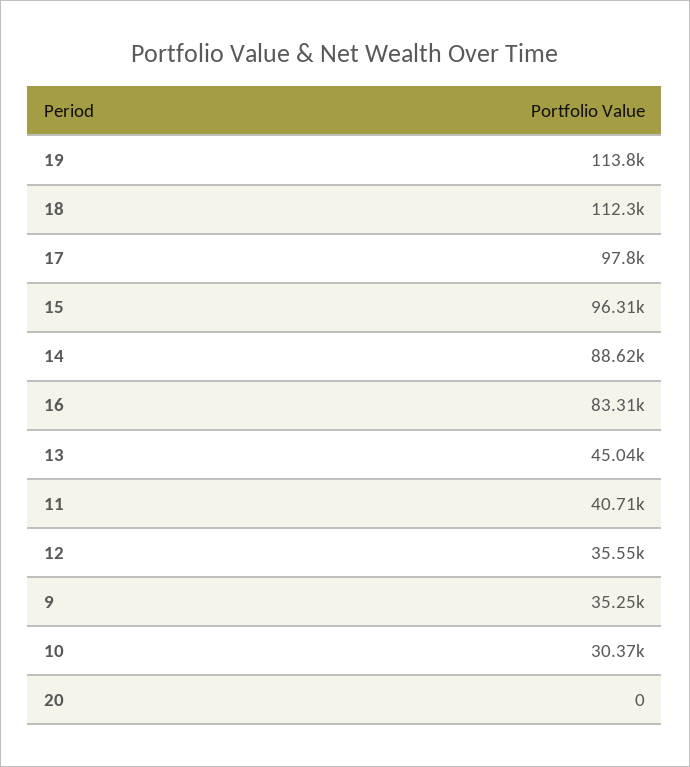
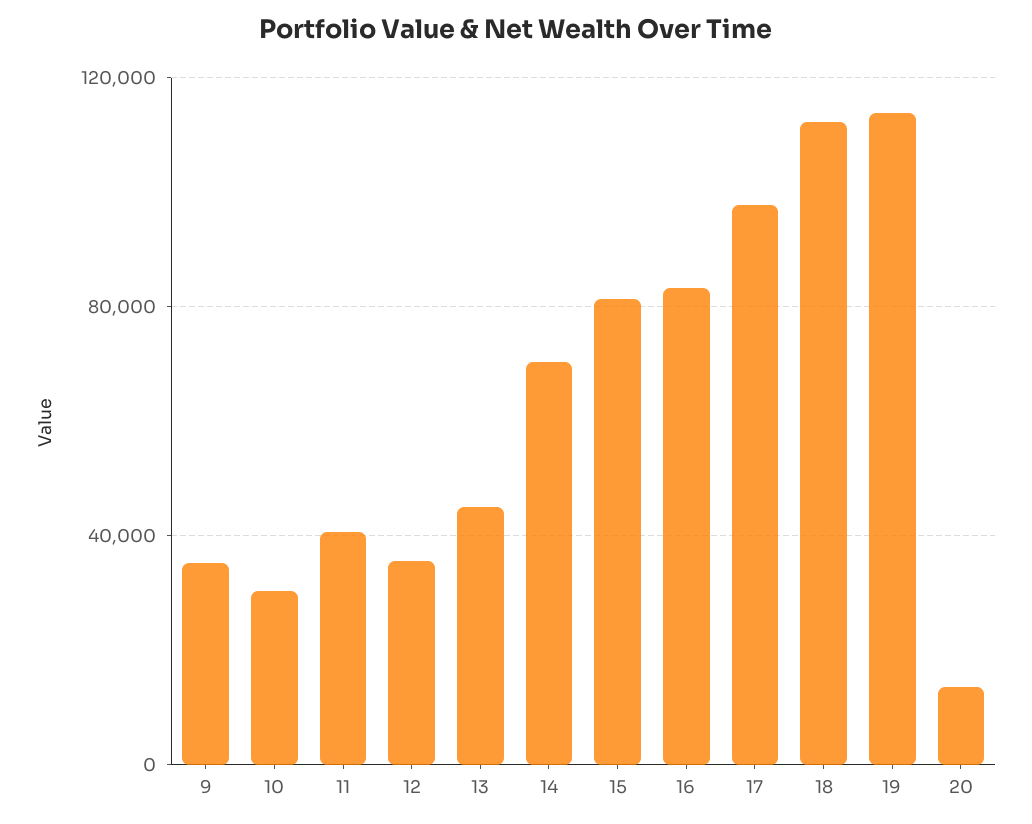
  {
    "19": 113800,
    "18": 112300,
    "17": 97800,
-   "15": 96310,
+   "15": 80000,
-   "14": 88620,
+   "14": 70000,
    "16": 83310,
    "13": 45040,
    "11": 40710,
    "12": 35550,
    "9": 35250,
    "10": 30370,
-   "20": 0
+   "20": 15000
  }

